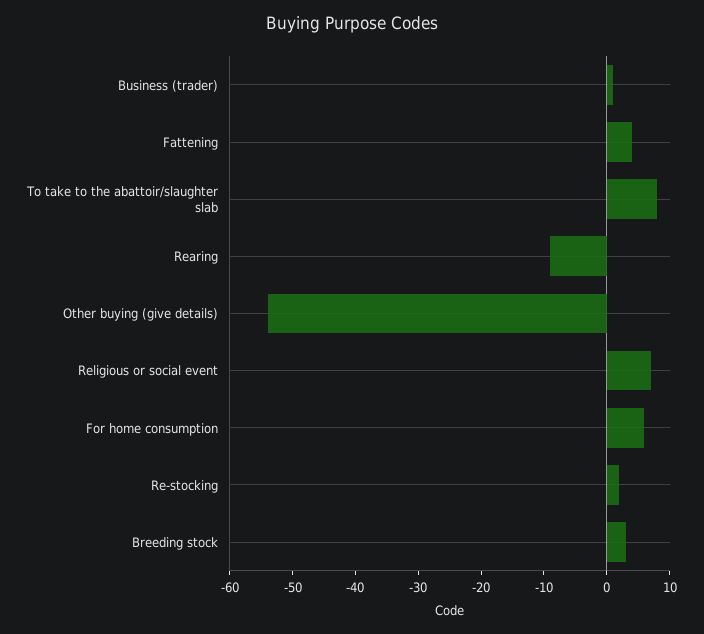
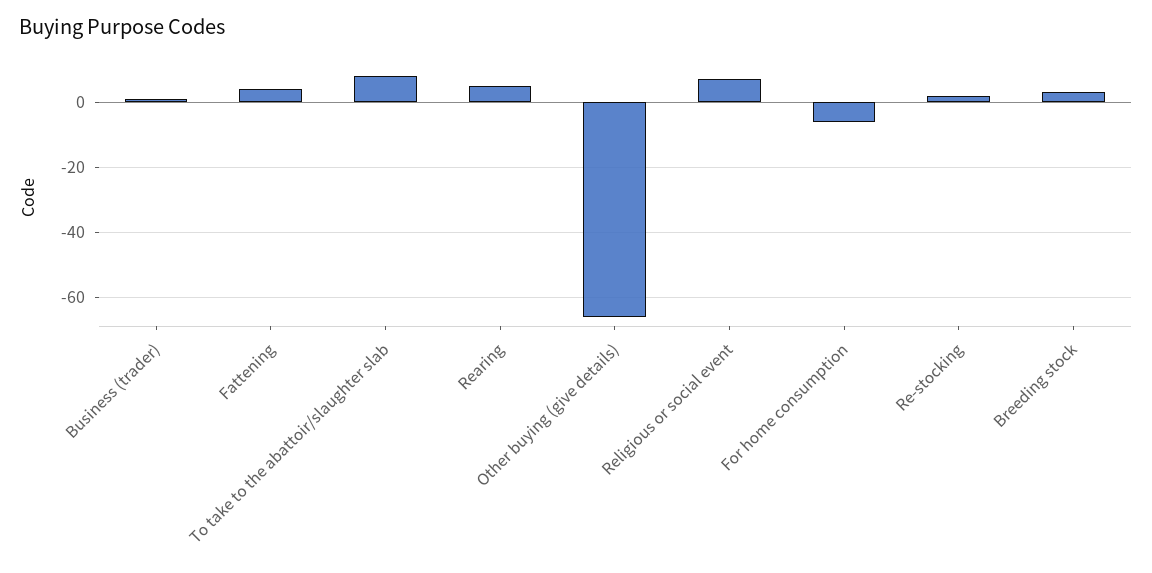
  {
    "Business (trader)": 0,
    "Fattening": 5,
    "To take to the abattoir/slaughter slab": 10,
-   "Rearing": -10,
+   "Rearing": 5,
-   "Other buying (give details)": -55,
+   "Other buying (give details)": -65,
    "Religious or social event": 5,
-   "For home consumption": 5,
+   "For home consumption": -5,
    "Re-stocking": 0,
    "Breeding stock": 5
  }

